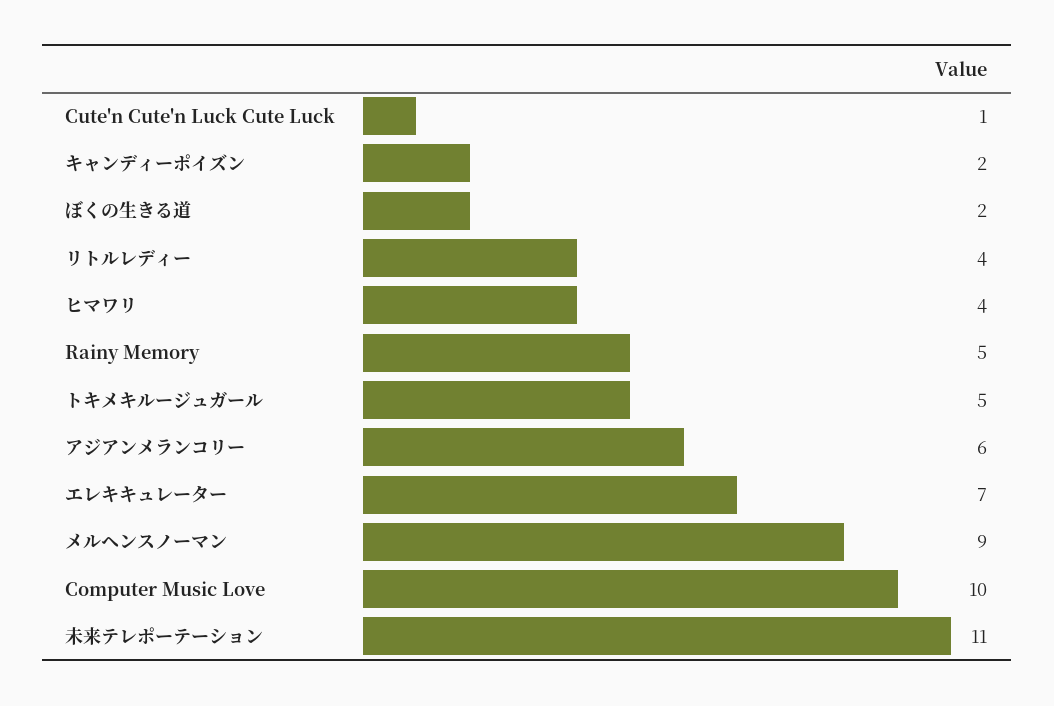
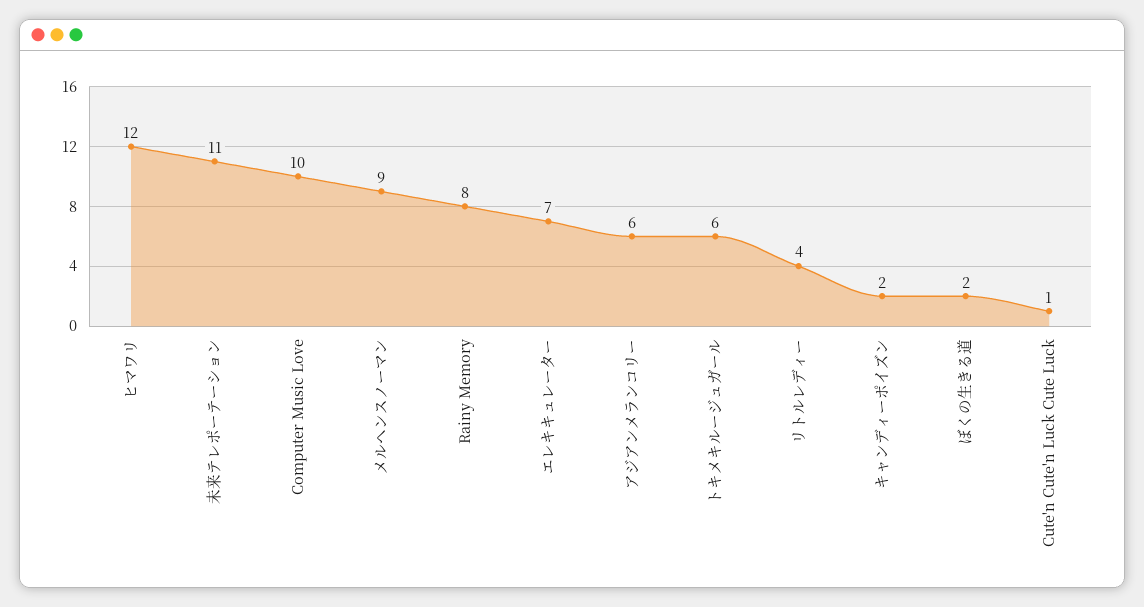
  {
    "Cute'n Cute'n Luck Cute Luck": 1,
    "キャンディーポイズン": 2,
    "ぼくの生きる道": 2,
    "リトルレディー": 4,
-   "ヒマワリ": 4,
+   "ヒマワリ": 12,
-   "Rainy Memory": 5,
+   "Rainy Memory": 8,
-   "トキメキルージュガール": 5,
+   "トキメキルージュガール": 6,
    "アジアンメランコリー": 6,
    "エレキキュレーター": 7,
    "メルヘンスノーマン": 9,
    "Computer Music Love": 10,
    "未来テレポーテーション": 11
  }

